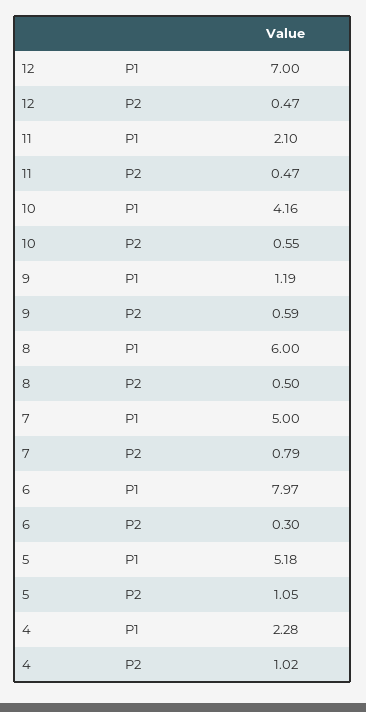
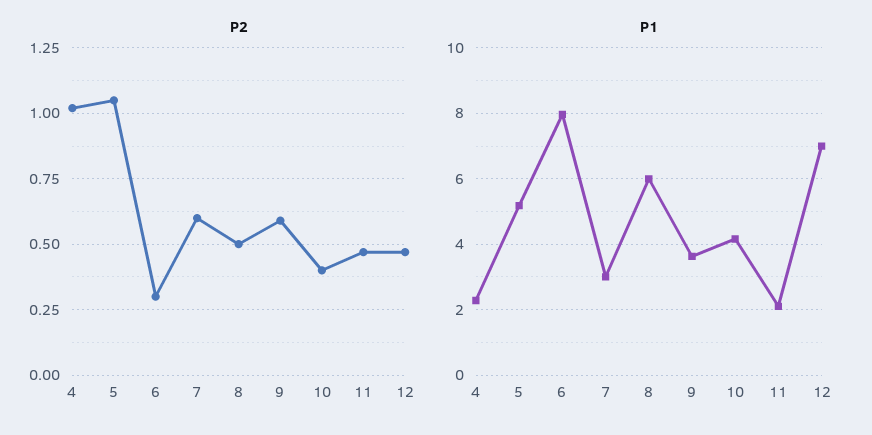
  {
    "P1": {
      "12": 7,
      "11": 2.1,
      "10": 4.16,
-     "9": 1.19,
+     "9": 3.6,
      "8": 6,
-     "7": 5,
+     "7": 3,
      "6": 7.97,
      "5": 5.18,
      "4": 2.28
    },
    "P2": {
      "12": 0.47,
      "11": 0.47,
-     "10": 0.55,
+     "10": 0.4,
      "9": 0.59,
      "8": 0.5,
-     "7": 0.79,
+     "7": 0.6,
      "6": 0.3,
      "5": 1.05,
      "4": 1.02
    }
  }

